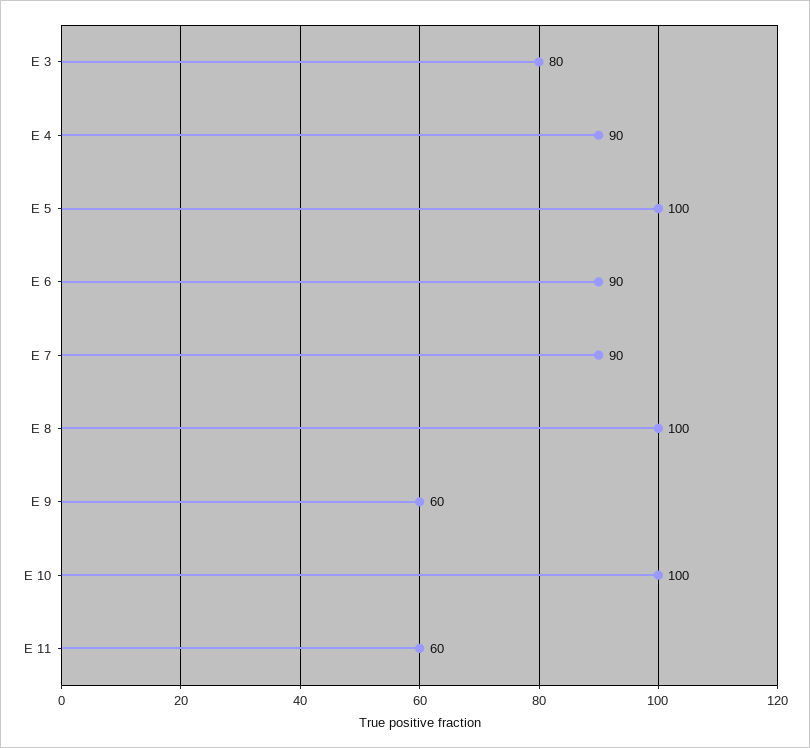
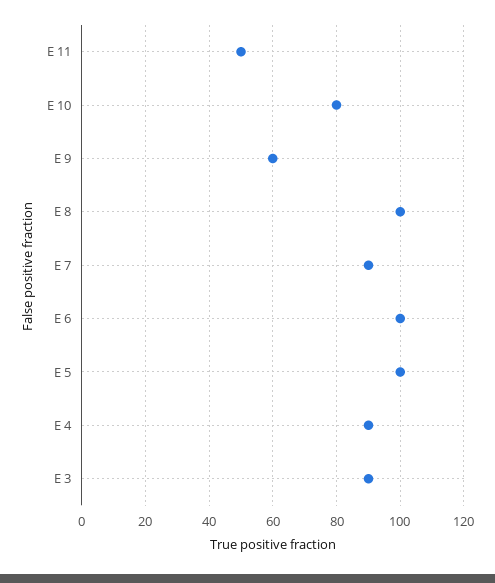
  {
-   "E 3": 80,
+   "E 3": 90,
    "E 4": 90,
    "E 5": 100,
-   "E 6": 90,
+   "E 6": 100,
    "E 7": 90,
    "E 8": 100,
    "E 9": 60,
-   "E 10": 100,
+   "E 10": 80,
-   "E 11": 60
+   "E 11": 50
  }

